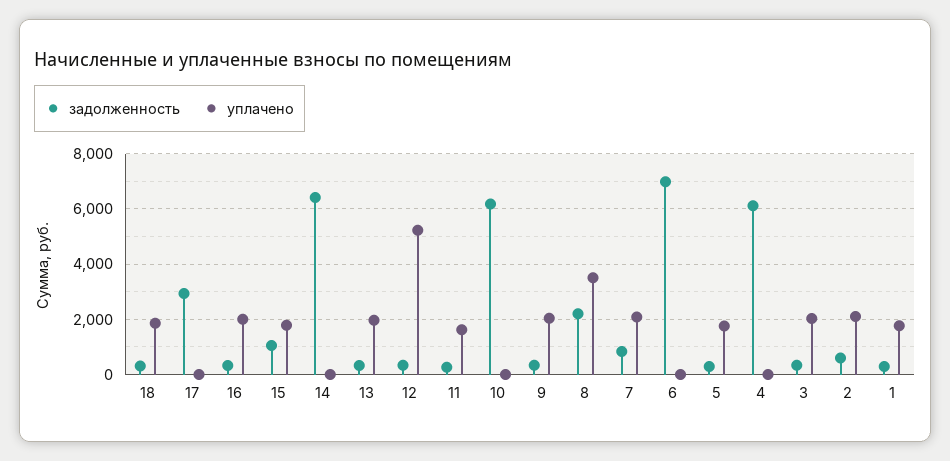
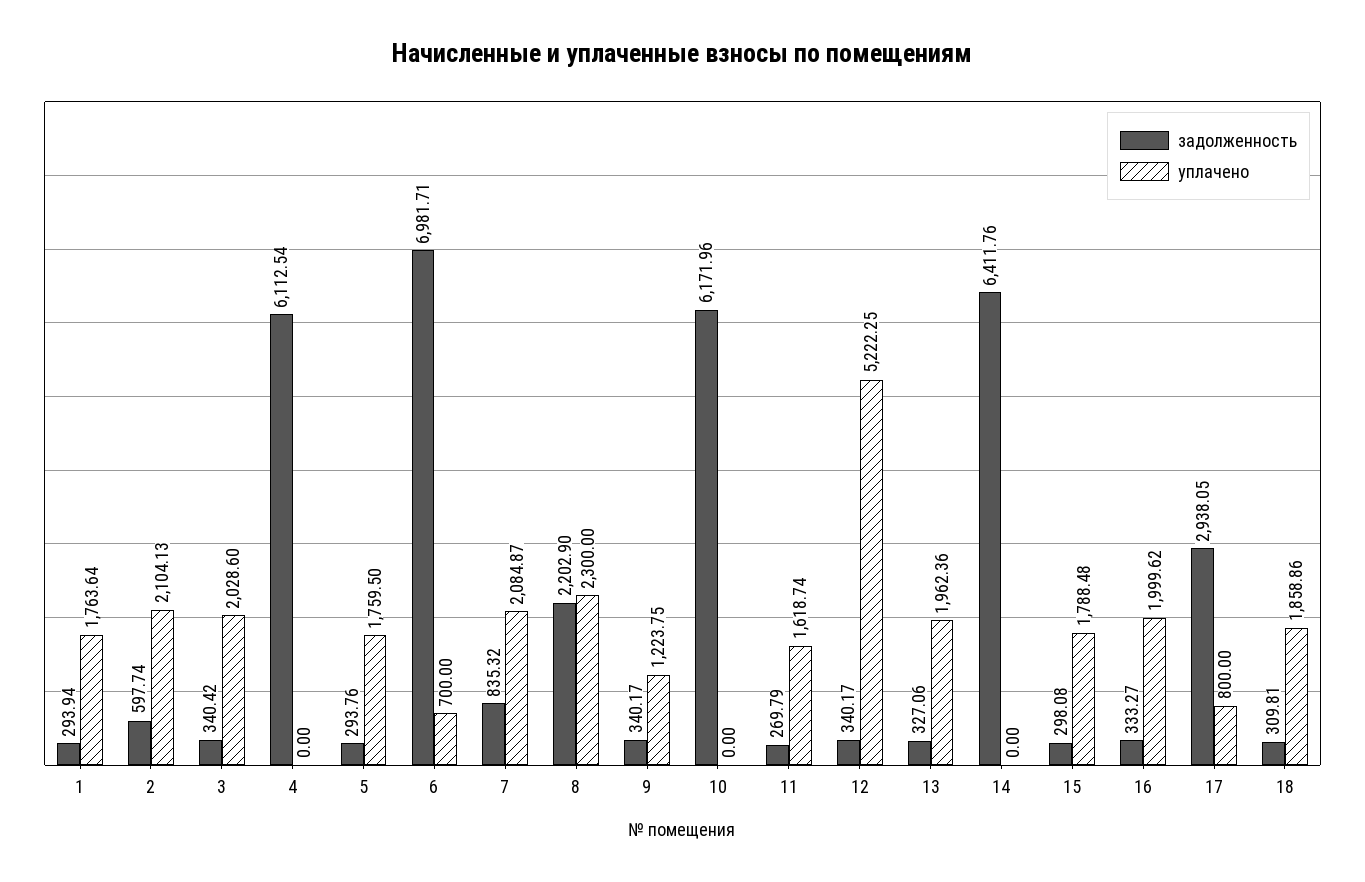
  {
    "задолженность": {
      "18": 309.81,
      "17": 2938.05,
      "16": 333.27,
-     "15": 1000,
+     "15": 298.08,
      "14": 6411.76,
      "13": 327.06,
      "12": 340.17,
      "11": 269.79,
      "10": 6171.96,
      "9": 340.17,
      "8": 2202.9,
      "7": 835.32,
      "6": 6981.71,
      "5": 293.76,
      "4": 6112.54,
      "3": 340.42,
      "2": 597.74,
      "1": 293.94
    },
    "уплачено": {
      "18": 1858.86,
-     "17": 0,
+     "17": 800,
      "16": 1999.62,
      "15": 1788.48,
      "14": 0,
      "13": 1962.36,
      "12": 5222.25,
      "11": 1618.74,
      "10": 0,
-     "9": 2000,
+     "9": 1223.75,
-     "8": 3500,
+     "8": 2300,
      "7": 2084.87,
-     "6": 0,
+     "6": 700,
      "5": 1759.5,
      "4": 0,
      "3": 2028.6,
      "2": 2104.13,
      "1": 1763.64
    }
  }

